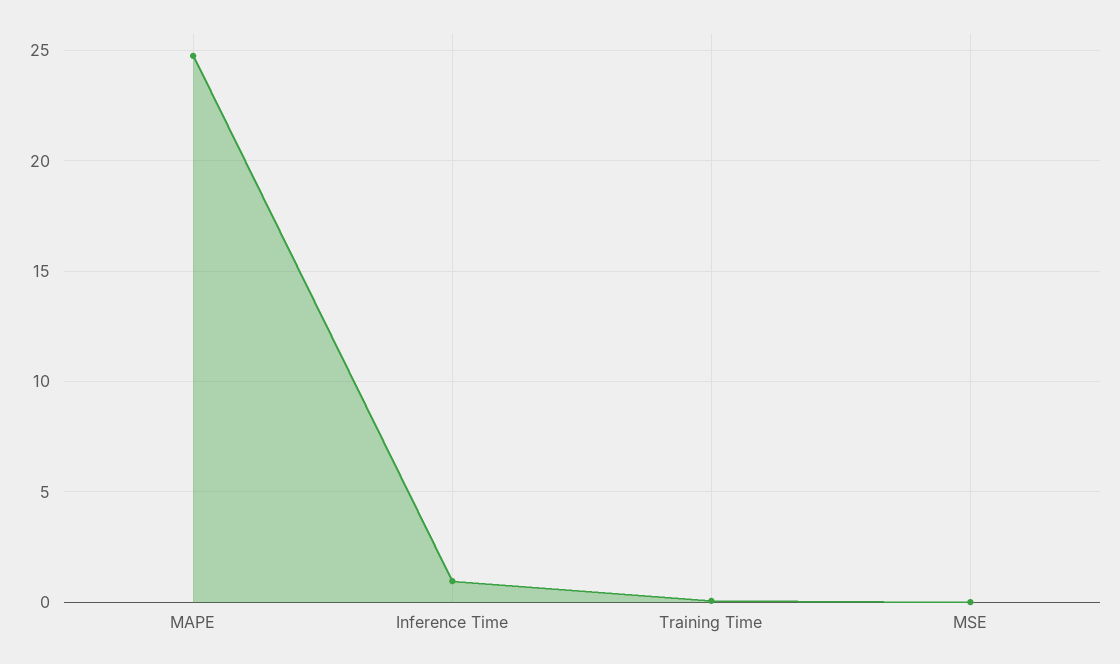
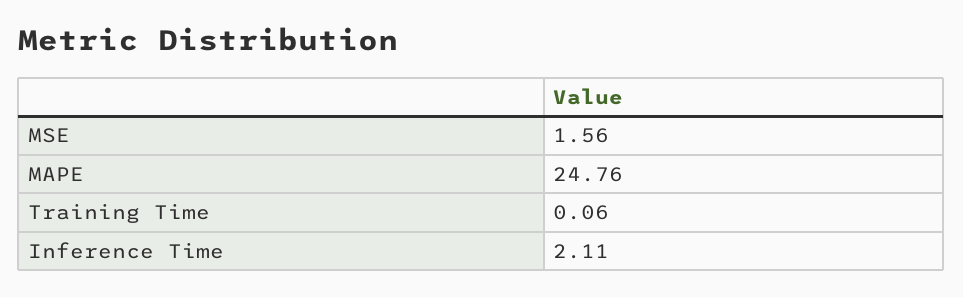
  {
    "MAPE": 24.76,
-   "Inference Time": 1,
+   "Inference Time": 2.11,
    "Training Time": 0.06,
-   "MSE": 0
+   "MSE": 1.56
  }

